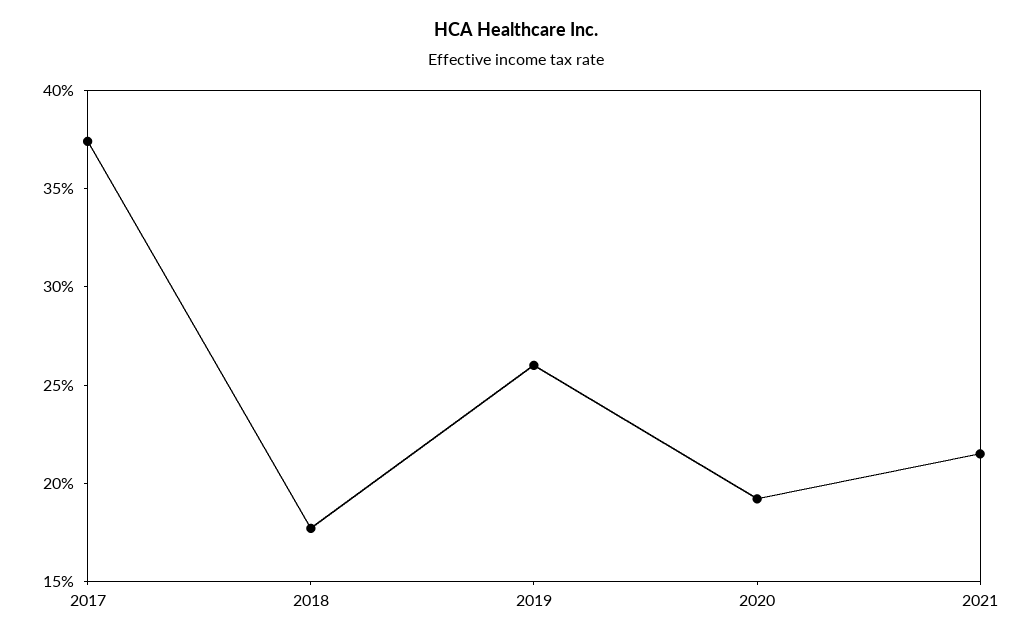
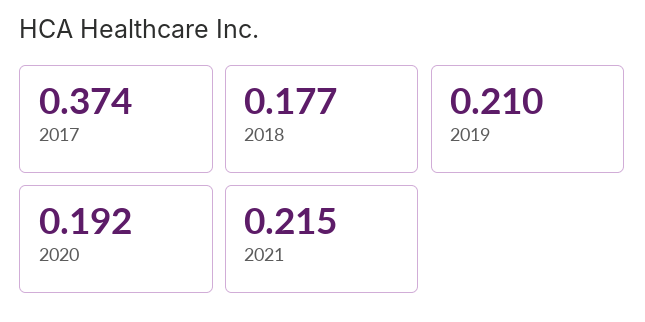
  {
    "2017": 0.374,
    "2018": 0.177,
-   "2019": 0.26,
+   "2019": 0.21,
    "2020": 0.192,
    "2021": 0.215
  }

